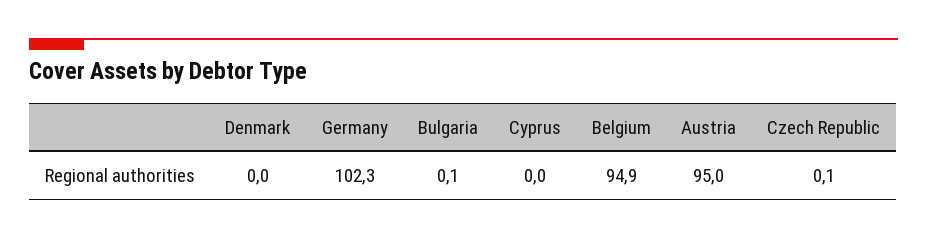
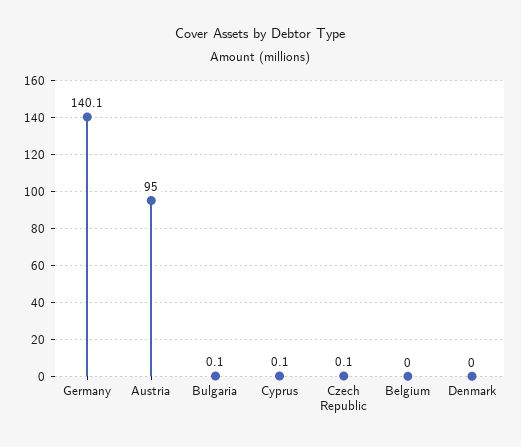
  {
    "Denmark": 0,
-   "Germany": 102.3,
+   "Germany": 140.1,
    "Bulgaria": 0.1,
-   "Cyprus": 0,
+   "Cyprus": 0.1,
-   "Belgium": 94.9,
+   "Belgium": 0,
    "Austria": 95,
    "Czech Republic": 0.1
  }

